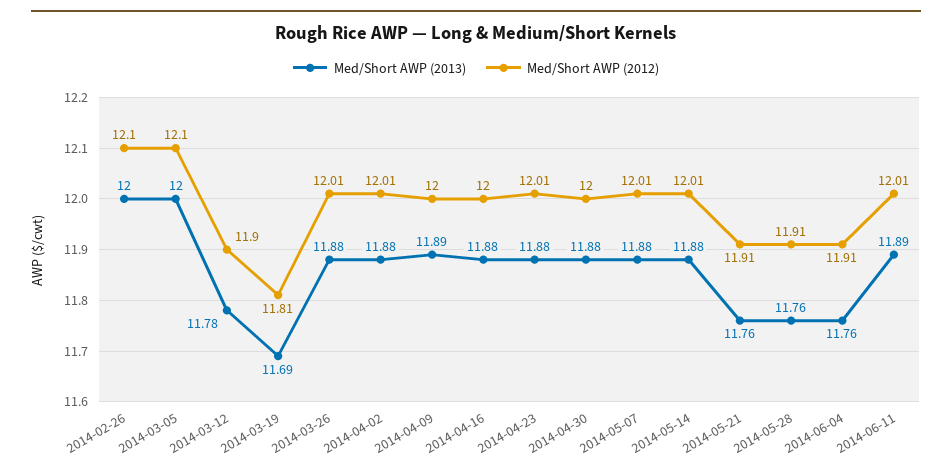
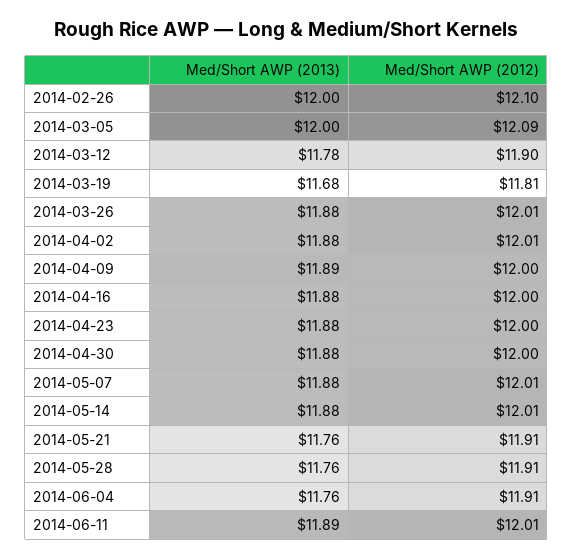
  {
    "Med/Short AWP (2013)": {
      "2014-02-26": 12,
      "2014-03-05": 12,
      "2014-03-12": 11.78,
-     "2014-03-19": 11.69,
+     "2014-03-19": 11.68,
      "2014-03-26": 11.88,
      "2014-04-02": 11.88,
      "2014-04-09": 11.89,
      "2014-04-16": 11.88,
      "2014-04-23": 11.88,
      "2014-04-30": 11.88,
      "2014-05-07": 11.88,
      "2014-05-14": 11.88,
      "2014-05-21": 11.76,
      "2014-05-28": 11.76,
      "2014-06-04": 11.76,
      "2014-06-11": 11.89
    },
    "Med/Short AWP (2012)": {
      "2014-02-26": 12.1,
-     "2014-03-05": 12.1,
+     "2014-03-05": 12.09,
      "2014-03-12": 11.9,
      "2014-03-19": 11.81,
      "2014-03-26": 12.01,
      "2014-04-02": 12.01,
      "2014-04-09": 12,
      "2014-04-16": 12,
-     "2014-04-23": 12.01,
+     "2014-04-23": 12,
      "2014-04-30": 12,
      "2014-05-07": 12.01,
      "2014-05-14": 12.01,
      "2014-05-21": 11.91,
      "2014-05-28": 11.91,
      "2014-06-04": 11.91,
      "2014-06-11": 12.01
    }
  }

